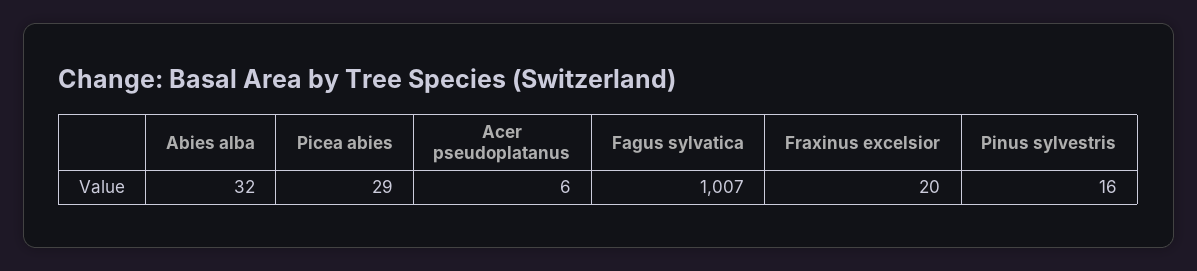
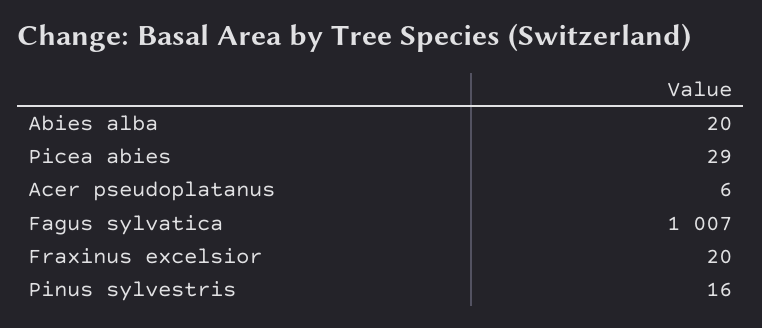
  {
-   "Abies alba": 32,
+   "Abies alba": 20,
    "Picea abies": 29,
    "Acer pseudoplatanus": 6,
    "Fagus sylvatica": 1007,
    "Fraxinus excelsior": 20,
    "Pinus sylvestris": 16
  }

